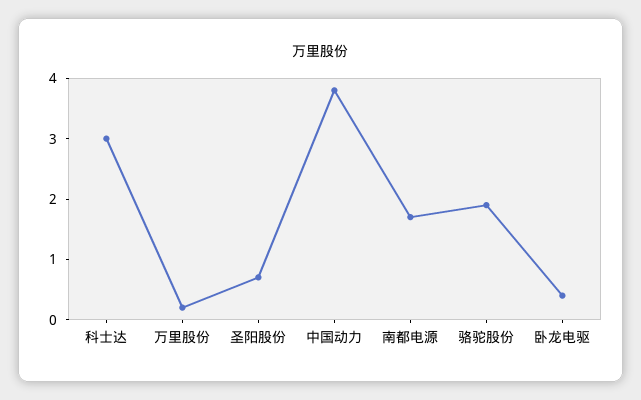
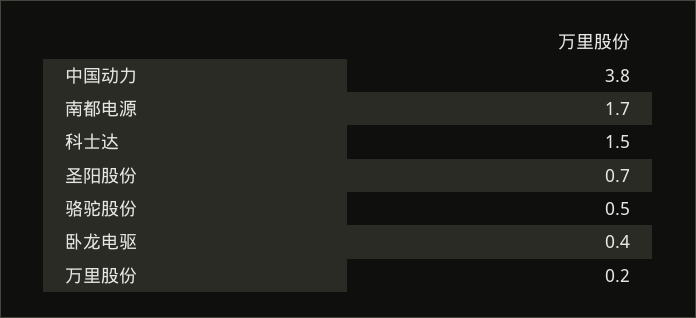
  {
-   "科士达": 3,
+   "科士达": 1.5,
    "万里股份": 0.2,
    "圣阳股份": 0.7,
    "中国动力": 3.8,
    "南都电源": 1.7,
-   "骆驼股份": 2,
+   "骆驼股份": 0.5,
    "卧龙电驱": 0.4
  }

